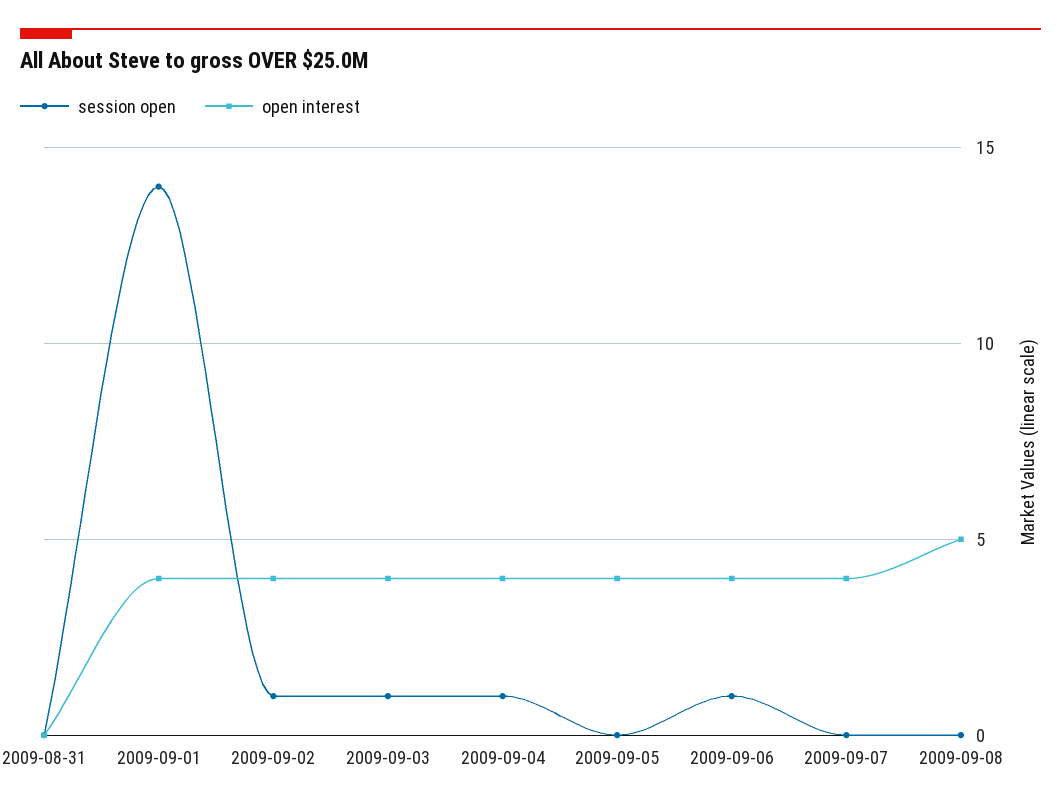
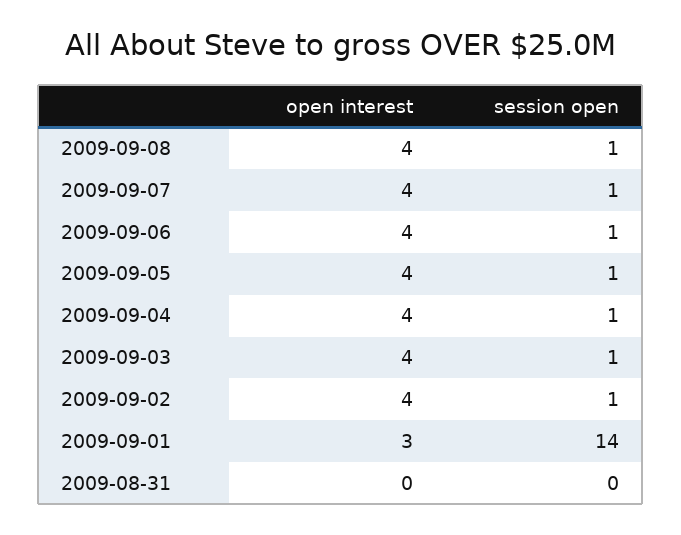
  {
    "session open": {
      "2009-08-31": 0,
      "2009-09-01": 14,
      "2009-09-02": 1,
      "2009-09-03": 1,
      "2009-09-04": 1,
-     "2009-09-05": 0,
+     "2009-09-05": 1,
      "2009-09-06": 1,
-     "2009-09-07": 0,
+     "2009-09-07": 1,
-     "2009-09-08": 0
+     "2009-09-08": 1
    },
    "open interest": {
      "2009-08-31": 0,
-     "2009-09-01": 4,
+     "2009-09-01": 3,
      "2009-09-02": 4,
      "2009-09-03": 4,
      "2009-09-04": 4,
      "2009-09-05": 4,
      "2009-09-06": 4,
      "2009-09-07": 4,
-     "2009-09-08": 5
+     "2009-09-08": 4
    }
  }

